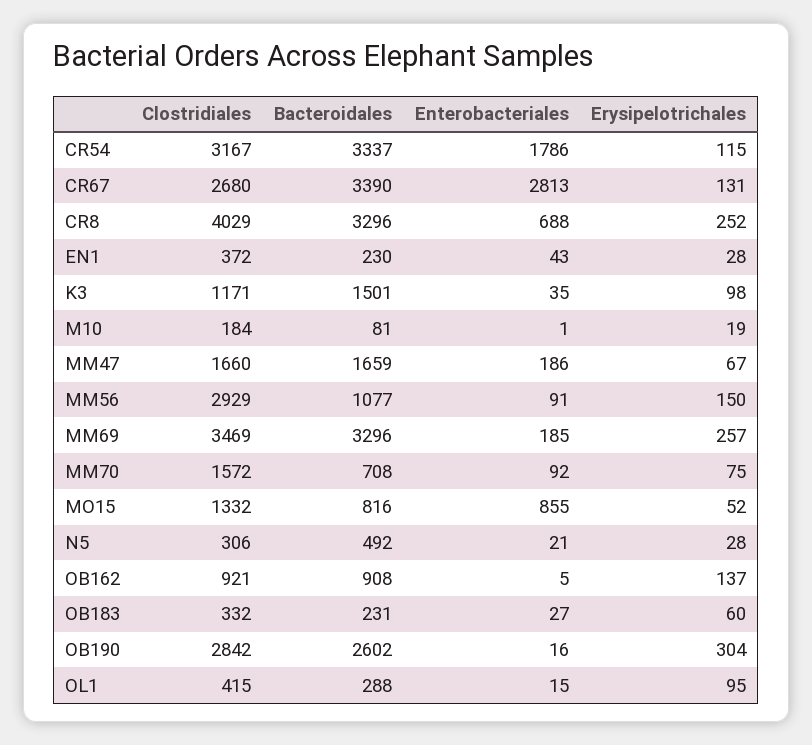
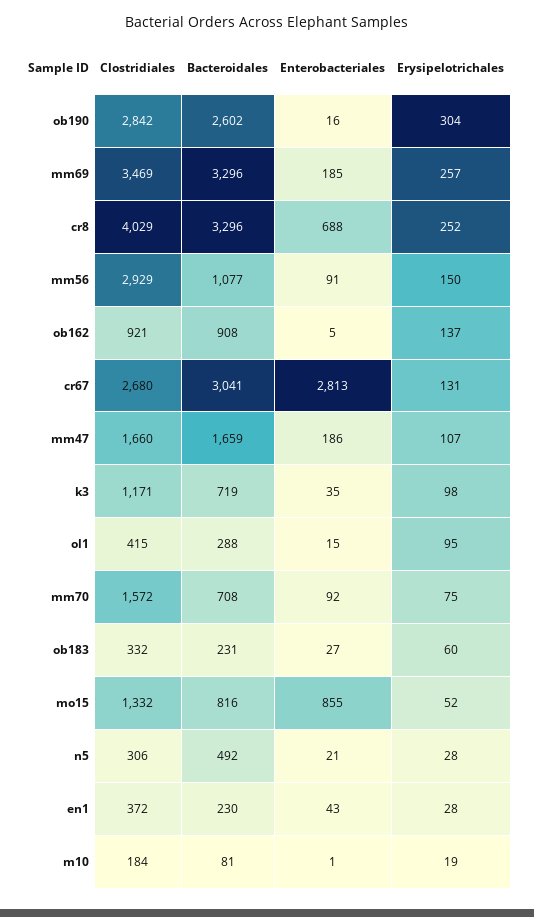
  {
    "Clostridiales": {
-     "CR54": 3167,
      "CR67": 2680,
      "CR8": 4029,
      "EN1": 372,
      "K3": 1171,
      "M10": 184,
      "MM47": 1660,
      "MM56": 2929,
      "MM69": 3469,
      "MM70": 1572,
      "MO15": 1332,
      "N5": 306,
      "OB162": 921,
      "OB183": 332,
      "OB190": 2842,
      "OL1": 415
    },
    "Bacteroidales": {
-     "CR54": 3337,
-     "CR67": 3390,
+     "CR67": 3041,
      "CR8": 3296,
      "EN1": 230,
-     "K3": 1501,
+     "K3": 719,
      "M10": 81,
      "MM47": 1659,
      "MM56": 1077,
      "MM69": 3296,
      "MM70": 708,
      "MO15": 816,
      "N5": 492,
      "OB162": 908,
      "OB183": 231,
      "OB190": 2602,
      "OL1": 288
    },
    "Enterobacteriales": {
-     "CR54": 1786,
      "CR67": 2813,
      "CR8": 688,
      "EN1": 43,
      "K3": 35,
      "M10": 1,
      "MM47": 186,
      "MM56": 91,
      "MM69": 185,
      "MM70": 92,
      "MO15": 855,
      "N5": 21,
      "OB162": 5,
      "OB183": 27,
      "OB190": 16,
      "OL1": 15
    },
    "Erysipelotrichales": {
-     "CR54": 115,
      "CR67": 131,
      "CR8": 252,
      "EN1": 28,
      "K3": 98,
      "M10": 19,
-     "MM47": 67,
+     "MM47": 107,
      "MM56": 150,
      "MM69": 257,
      "MM70": 75,
      "MO15": 52,
      "N5": 28,
      "OB162": 137,
      "OB183": 60,
      "OB190": 304,
      "OL1": 95
    }
  }

